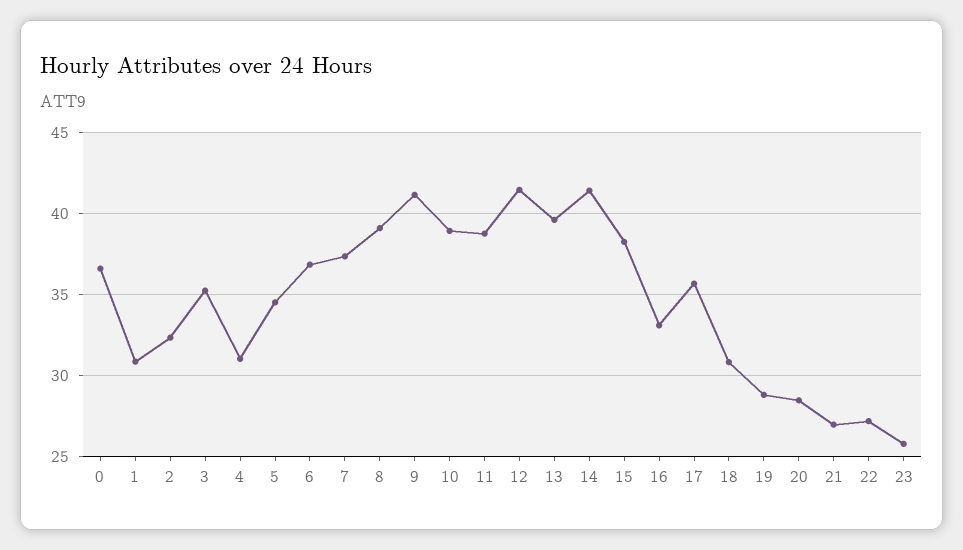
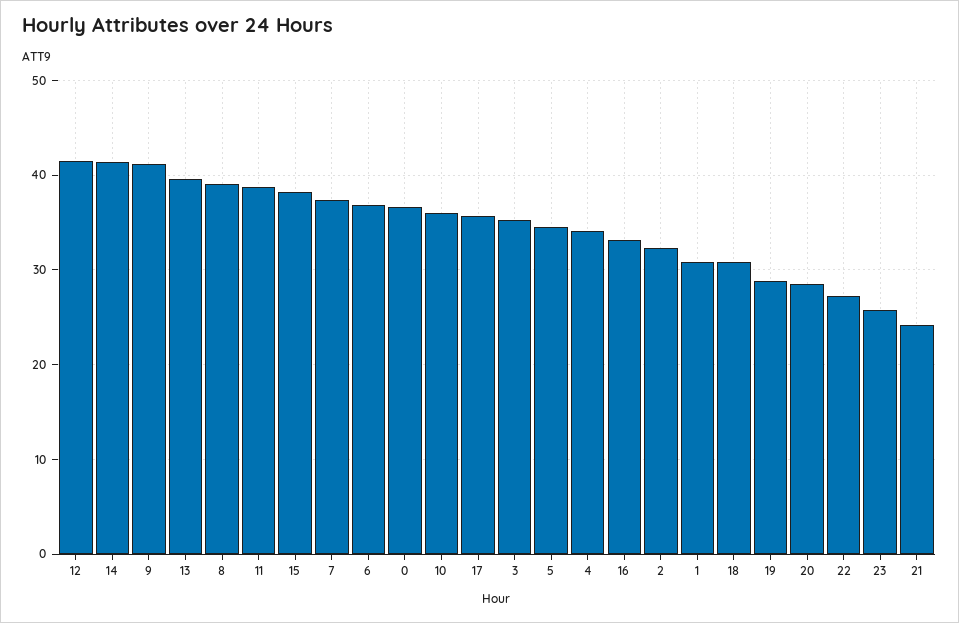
  {
    "0": 36.5,
    "1": 31,
    "2": 32.5,
    "3": 35,
-   "4": 31,
+   "4": 34,
    "5": 34.5,
    "6": 37,
    "7": 37.5,
    "8": 39,
    "9": 41,
-   "10": 39,
+   "10": 36,
    "11": 39,
    "12": 41.5,
    "13": 39.5,
    "14": 41.5,
    "15": 38,
    "16": 33,
    "17": 35.5,
    "18": 31,
    "19": 29,
    "20": 28.5,
-   "21": 27,
+   "21": 24,
    "22": 27,
    "23": 26
  }

